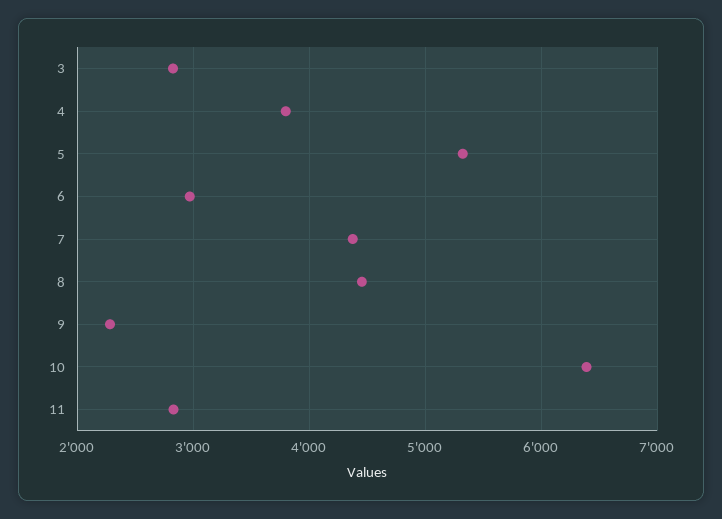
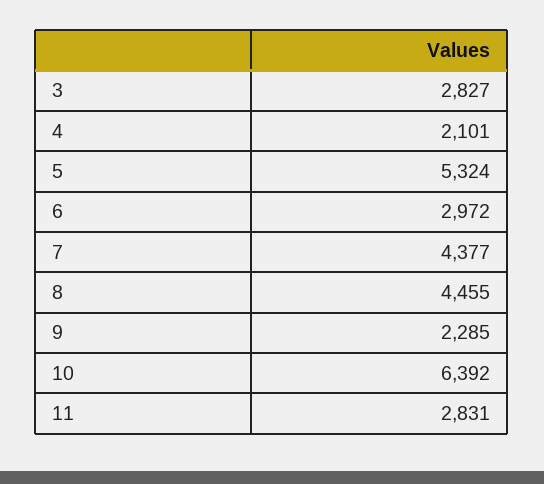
  {
    "3": 2827,
-   "4": 3800,
+   "4": 2101,
    "5": 5324,
    "6": 2972,
    "7": 4377,
    "8": 4455,
    "9": 2285,
    "10": 6392,
    "11": 2831
  }

